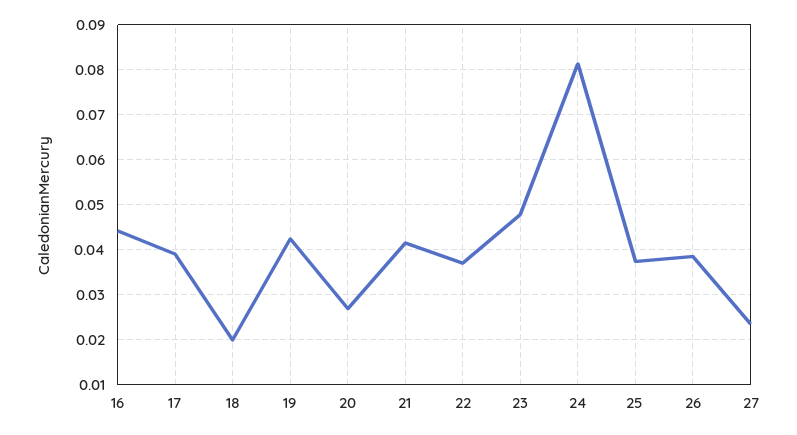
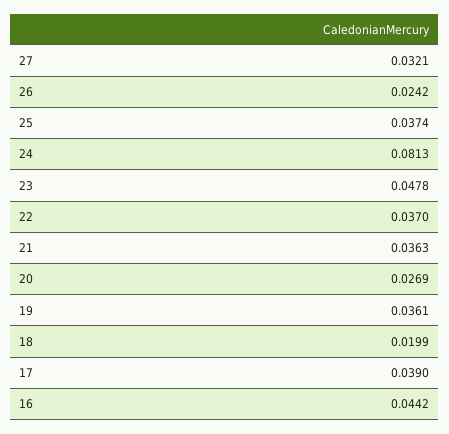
  {
    "16": 0.0442,
    "17": 0.039,
    "18": 0.0199,
-   "19": 0.042,
+   "19": 0.0361,
    "20": 0.0269,
-   "21": 0.042,
+   "21": 0.0363,
    "22": 0.037,
    "23": 0.0478,
    "24": 0.0813,
    "25": 0.0374,
-   "26": 0.038,
+   "26": 0.0242,
-   "27": 0.024
+   "27": 0.0321
  }

